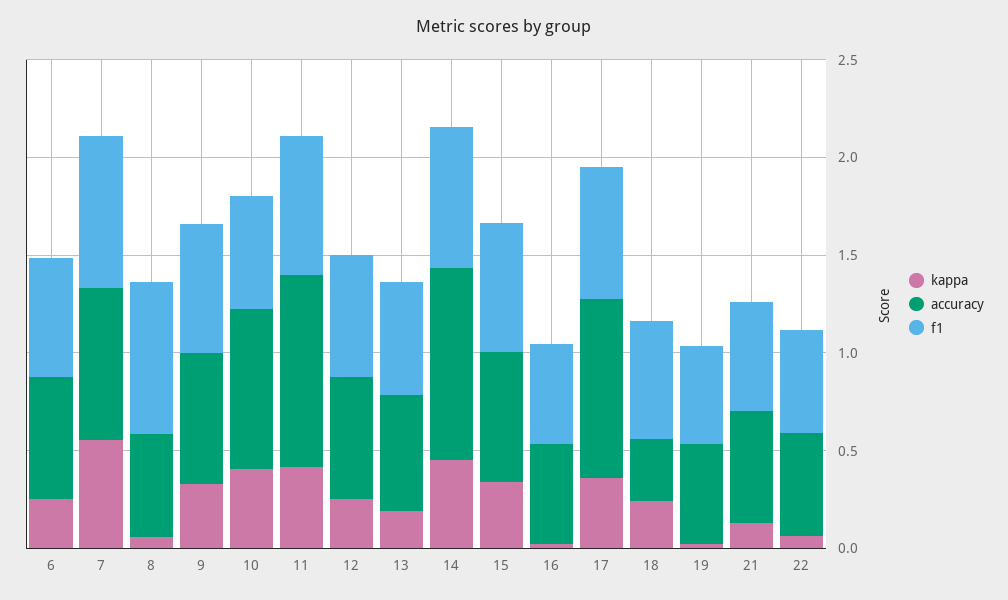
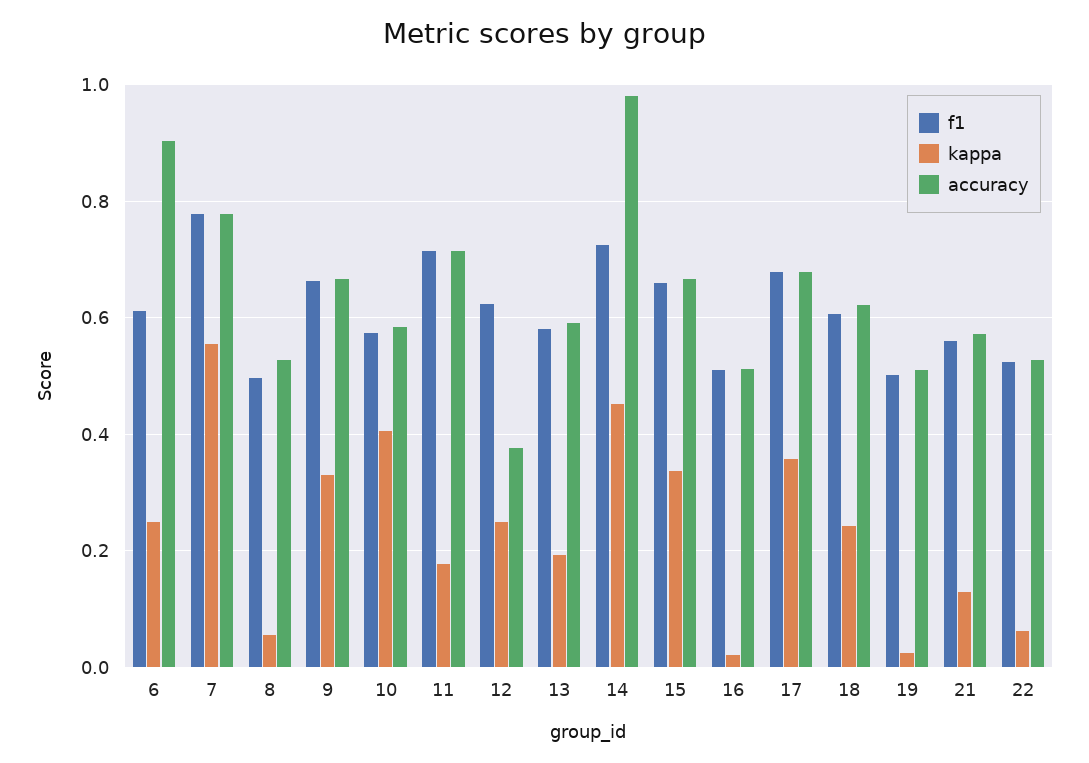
  {
    "kappa": {
      "6": 0.26,
      "7": 0.56,
      "8": 0.06,
      "9": 0.34,
      "10": 0.4,
-     "11": 0.4,
+     "11": 0.18,
      "12": 0.26,
      "13": 0.2,
      "14": 0.46,
      "15": 0.34,
      "16": 0.02,
      "17": 0.36,
      "18": 0.24,
      "19": 0.02,
      "21": 0.12,
      "22": 0.06
    },
    "accuracy": {
-     "6": 0.6,
+     "6": 0.9,
      "7": 0.78,
      "8": 0.52,
      "9": 0.66,
-     "10": 0.8,
+     "10": 0.58,
-     "11": 1,
+     "11": 0.72,
-     "12": 0.6,
+     "12": 0.38,
      "13": 0.6,
      "14": 0.98,
      "15": 0.66,
      "16": 0.52,
-     "17": 0.9,
+     "17": 0.68,
-     "18": 0.3,
+     "18": 0.62,
      "19": 0.5,
      "21": 0.58,
      "22": 0.52
    },
    "f1": {
      "6": 0.62,
      "7": 0.78,
-     "8": 0.8,
+     "8": 0.5,
      "9": 0.66,
      "10": 0.58,
      "11": 0.72,
      "12": 0.62,
      "13": 0.58,
      "14": 0.72,
      "15": 0.66,
      "16": 0.52,
      "17": 0.68,
      "18": 0.6,
      "19": 0.5,
      "21": 0.56,
      "22": 0.52
    }
  }

